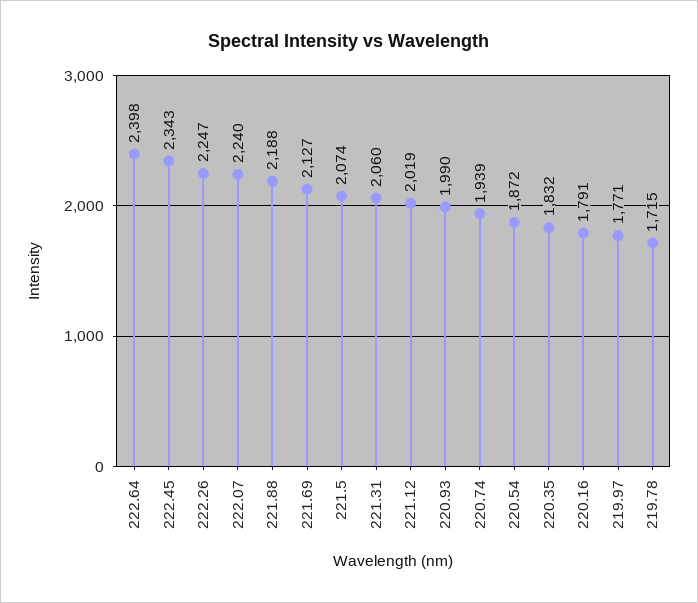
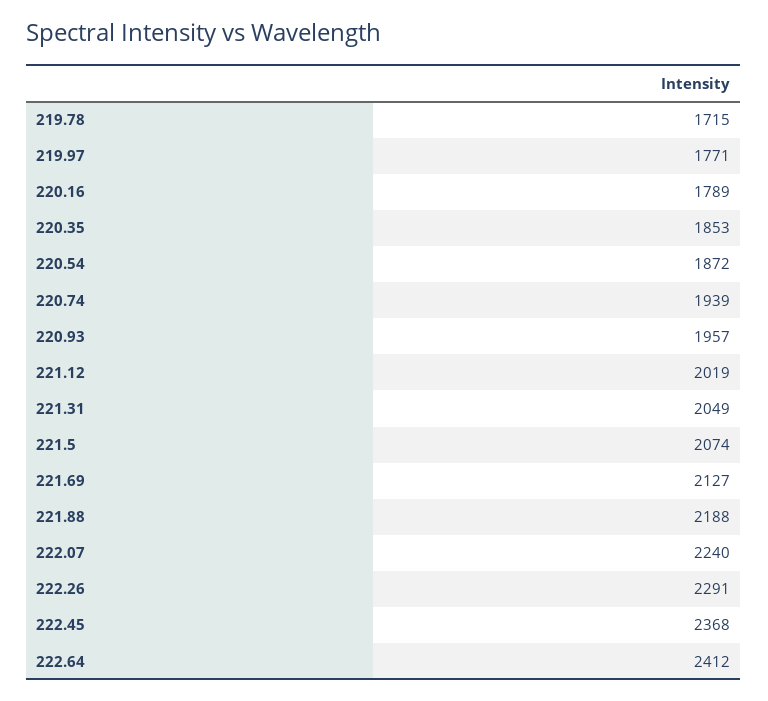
  {
-   "222.64": 2398,
+   "222.64": 2412,
-   "222.45": 2343,
+   "222.45": 2368,
-   "222.26": 2247,
+   "222.26": 2291,
    "222.07": 2240,
    "221.88": 2188,
    "221.69": 2127,
    "221.5": 2074,
-   "221.31": 2060,
+   "221.31": 2049,
    "221.12": 2019,
-   "220.93": 1990,
+   "220.93": 1957,
    "220.74": 1939,
    "220.54": 1872,
-   "220.35": 1832,
+   "220.35": 1853,
-   "220.16": 1791,
+   "220.16": 1789,
    "219.97": 1771,
    "219.78": 1715
  }

